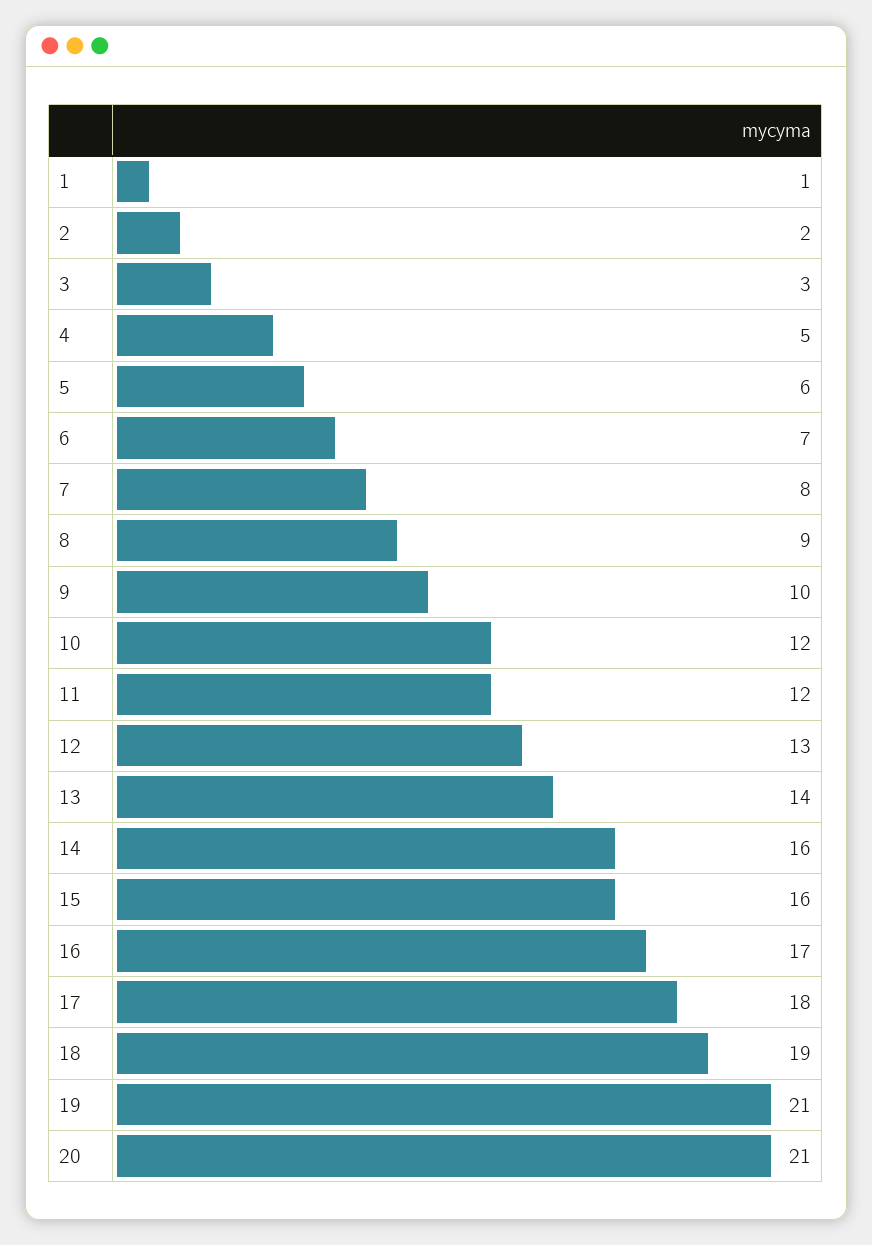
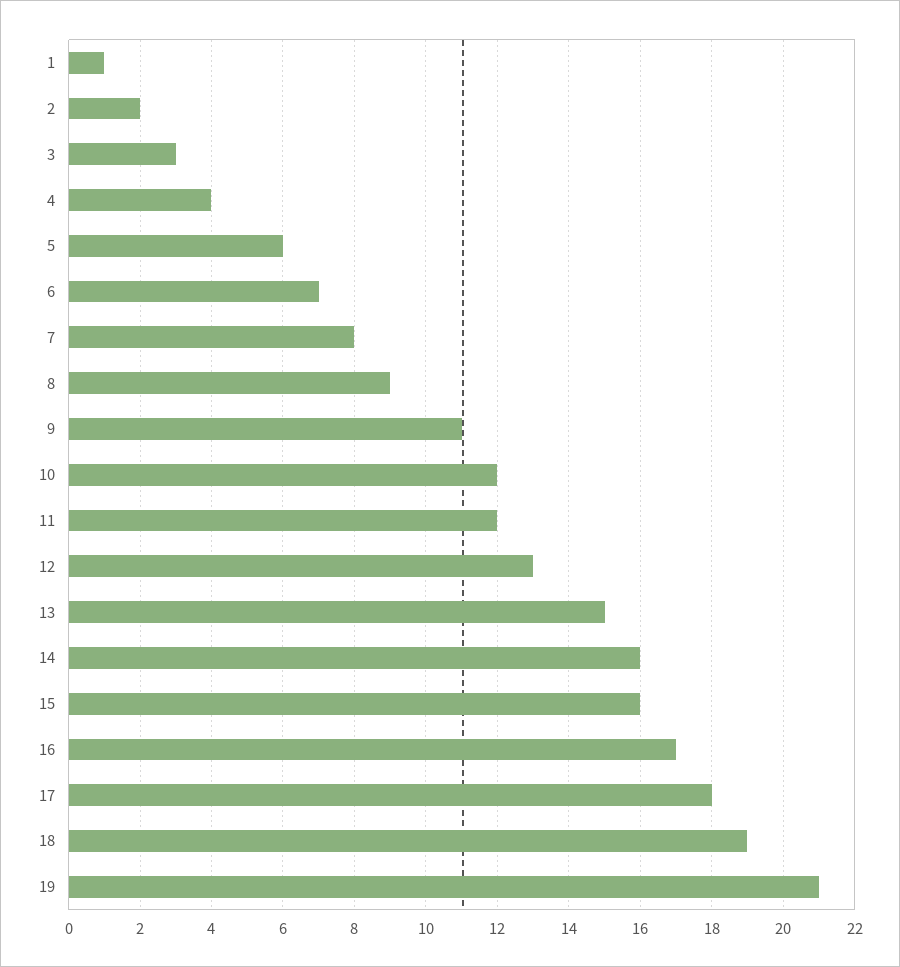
  {
    "1": 1,
    "2": 2,
    "3": 3,
-   "4": 5,
+   "4": 4,
    "5": 6,
    "6": 7,
    "7": 8,
    "8": 9,
-   "9": 10,
+   "9": 11,
    "10": 12,
    "11": 12,
    "12": 13,
-   "13": 14,
+   "13": 15,
    "14": 16,
    "15": 16,
    "16": 17,
    "17": 18,
    "18": 19,
-   "19": 21,
+   "19": 21
-   "20": 21
  }

